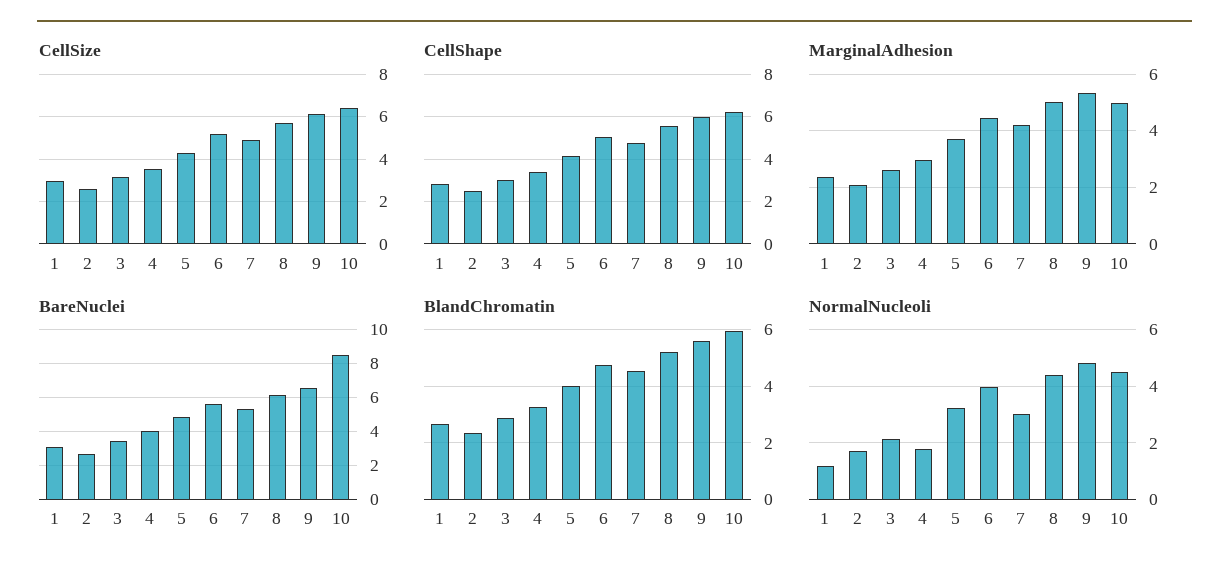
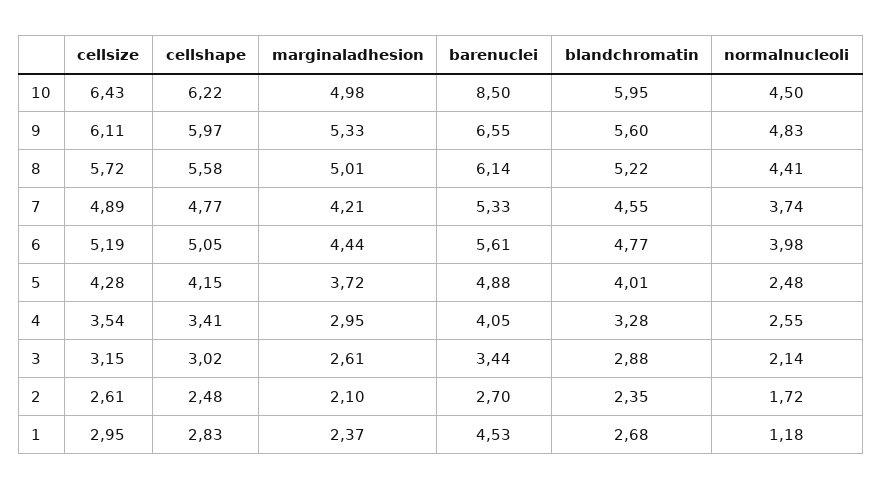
  {
    "CellSize": {
      "1": 2.95,
      "2": 2.61,
      "3": 3.15,
      "4": 3.54,
      "5": 4.28,
      "6": 5.19,
      "7": 4.89,
      "8": 5.72,
      "9": 6.11,
      "10": 6.43
    },
    "CellShape": {
      "1": 2.83,
      "2": 2.48,
      "3": 3.02,
      "4": 3.41,
      "5": 4.15,
      "6": 5.05,
      "7": 4.77,
      "8": 5.58,
      "9": 5.97,
      "10": 6.22
    },
    "MarginalAdhesion": {
      "1": 2.37,
      "2": 2.1,
      "3": 2.61,
      "4": 2.95,
      "5": 3.72,
      "6": 4.44,
      "7": 4.21,
      "8": 5.01,
      "9": 5.33,
      "10": 4.98
    },
    "BareNuclei": {
-     "1": 3,
+     "1": 4.53,
      "2": 2.7,
      "3": 3.44,
      "4": 4.05,
      "5": 4.88,
      "6": 5.61,
      "7": 5.33,
      "8": 6.14,
      "9": 6.55,
      "10": 8.5
    },
    "BlandChromatin": {
      "1": 2.68,
      "2": 2.35,
      "3": 2.88,
      "4": 3.28,
      "5": 4.01,
      "6": 4.77,
      "7": 4.55,
      "8": 5.22,
      "9": 5.6,
      "10": 5.95
    },
    "NormalNucleoli": {
      "1": 1.18,
      "2": 1.72,
      "3": 2.14,
-     "4": 1.75,
+     "4": 2.55,
-     "5": 3.25,
+     "5": 2.48,
      "6": 3.98,
-     "7": 3,
+     "7": 3.74,
      "8": 4.41,
      "9": 4.83,
      "10": 4.5
    }
  }

